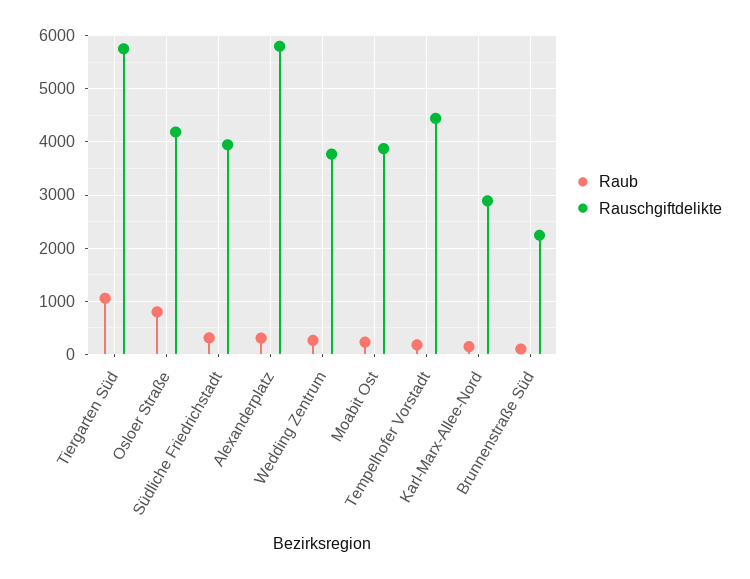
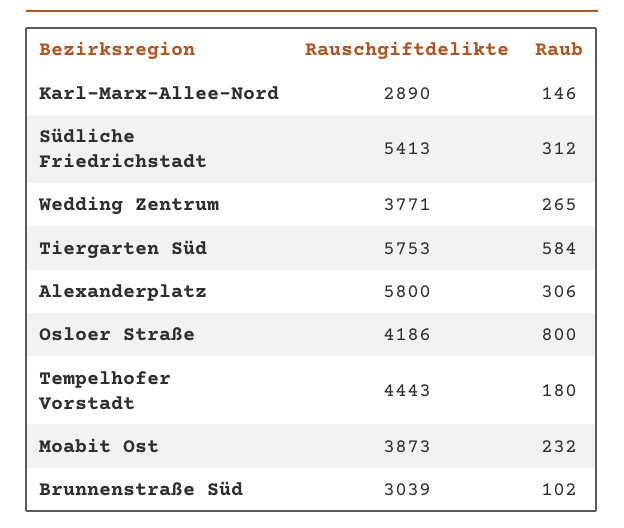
  {
    "Raub": {
-     "Tiergarten Süd": 1000,
+     "Tiergarten Süd": 584,
      "Osloer Straße": 800,
      "Südliche Friedrichstadt": 312,
      "Alexanderplatz": 306,
      "Wedding Zentrum": 265,
      "Moabit Ost": 232,
      "Tempelhofer Vorstadt": 180,
      "Karl-Marx-Allee-Nord": 146,
      "Brunnenstraße Süd": 102
    },
    "Rauschgiftdelikte": {
      "Tiergarten Süd": 5753,
      "Osloer Straße": 4186,
-     "Südliche Friedrichstadt": 4000,
+     "Südliche Friedrichstadt": 5413,
      "Alexanderplatz": 5800,
      "Wedding Zentrum": 3771,
      "Moabit Ost": 3873,
      "Tempelhofer Vorstadt": 4443,
      "Karl-Marx-Allee-Nord": 2890,
-     "Brunnenstraße Süd": 2200
+     "Brunnenstraße Süd": 3039
    }
  }

